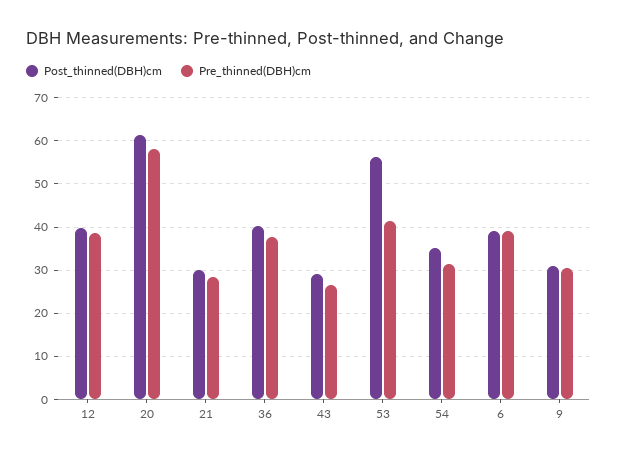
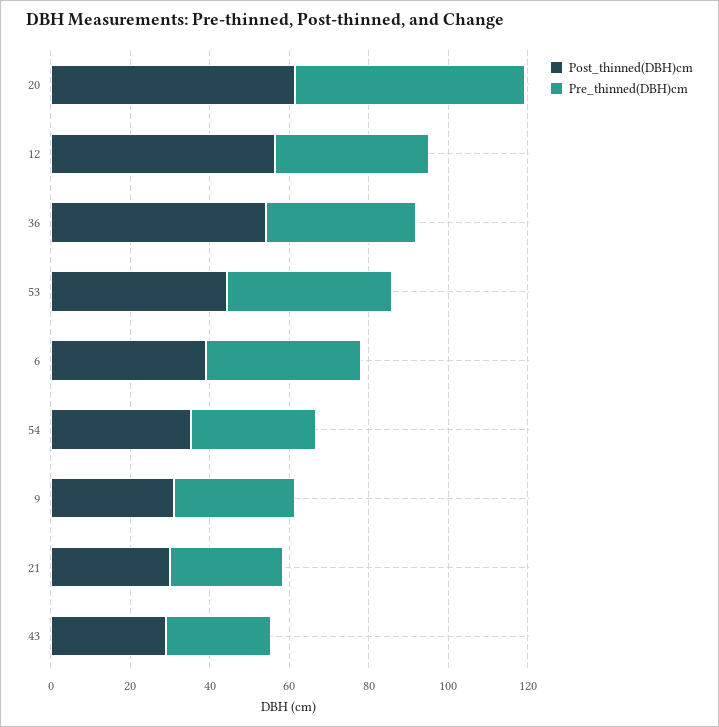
  {
    "Post_thinned(DBH)cm": {
-     "12": 40,
+     "12": 55,
      "20": 62,
      "21": 30,
-     "36": 40,
+     "36": 55,
      "43": 30,
-     "53": 56,
+     "53": 45,
      "54": 36,
      "6": 40,
      "9": 32
    },
    "Pre_thinned(DBH)cm": {
      "12": 38,
      "20": 58,
      "21": 28,
      "36": 38,
      "43": 26,
      "53": 42,
      "54": 32,
      "6": 40,
      "9": 30
    }
  }

